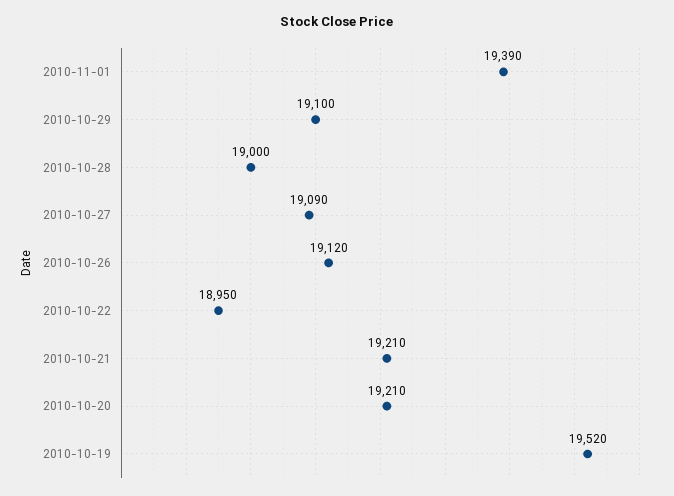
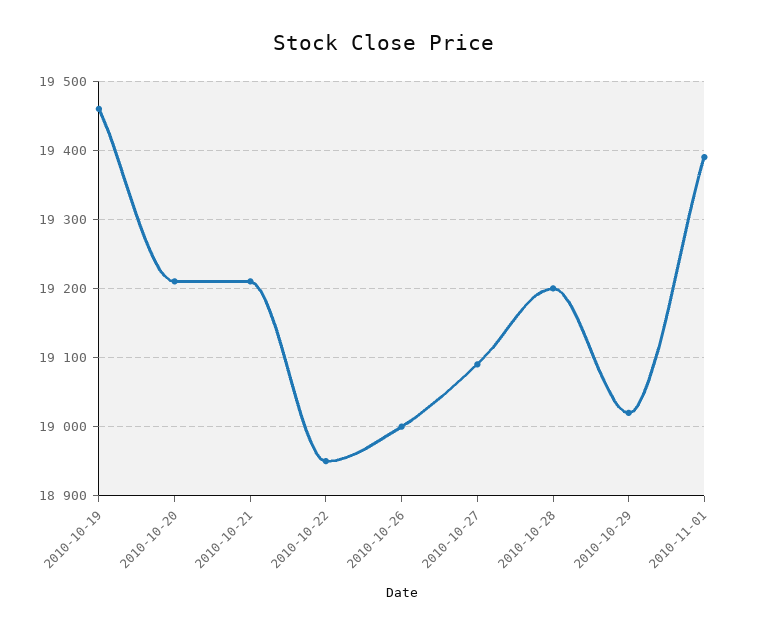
  {
    "2010-11-01": 19390,
-   "2010-10-29": 19100,
+   "2010-10-29": 19020,
-   "2010-10-28": 19000,
+   "2010-10-28": 19200,
    "2010-10-27": 19090,
-   "2010-10-26": 19120,
+   "2010-10-26": 19000,
    "2010-10-22": 18950,
    "2010-10-21": 19210,
    "2010-10-20": 19210,
-   "2010-10-19": 19520
+   "2010-10-19": 19460
  }

